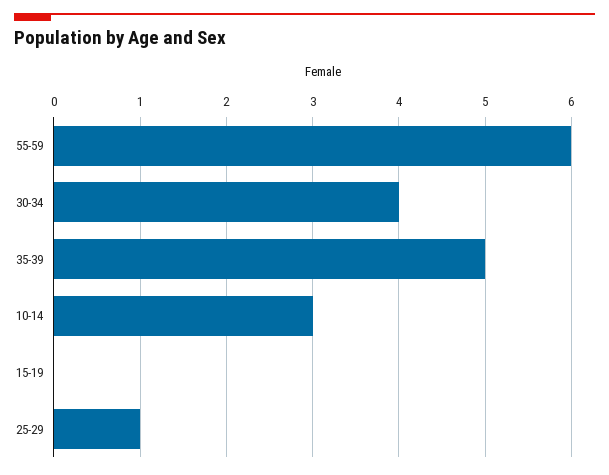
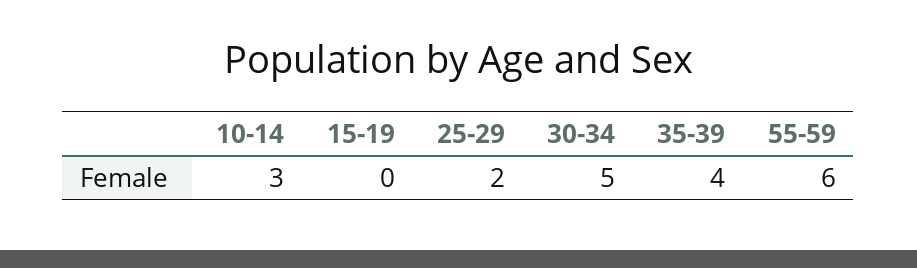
  {
    "55-59": 6,
-   "30-34": 4,
+   "30-34": 5,
-   "35-39": 5,
+   "35-39": 4,
    "10-14": 3,
    "15-19": 0,
-   "25-29": 1
+   "25-29": 2
  }

